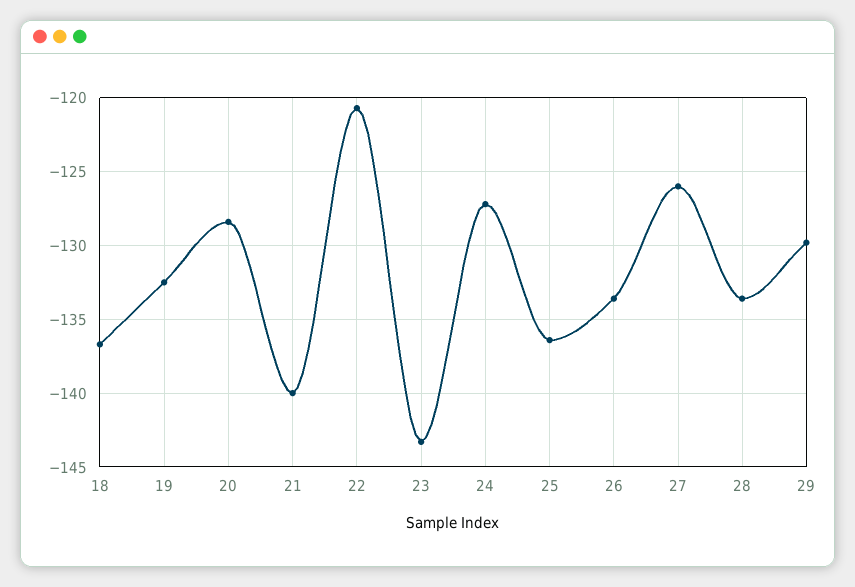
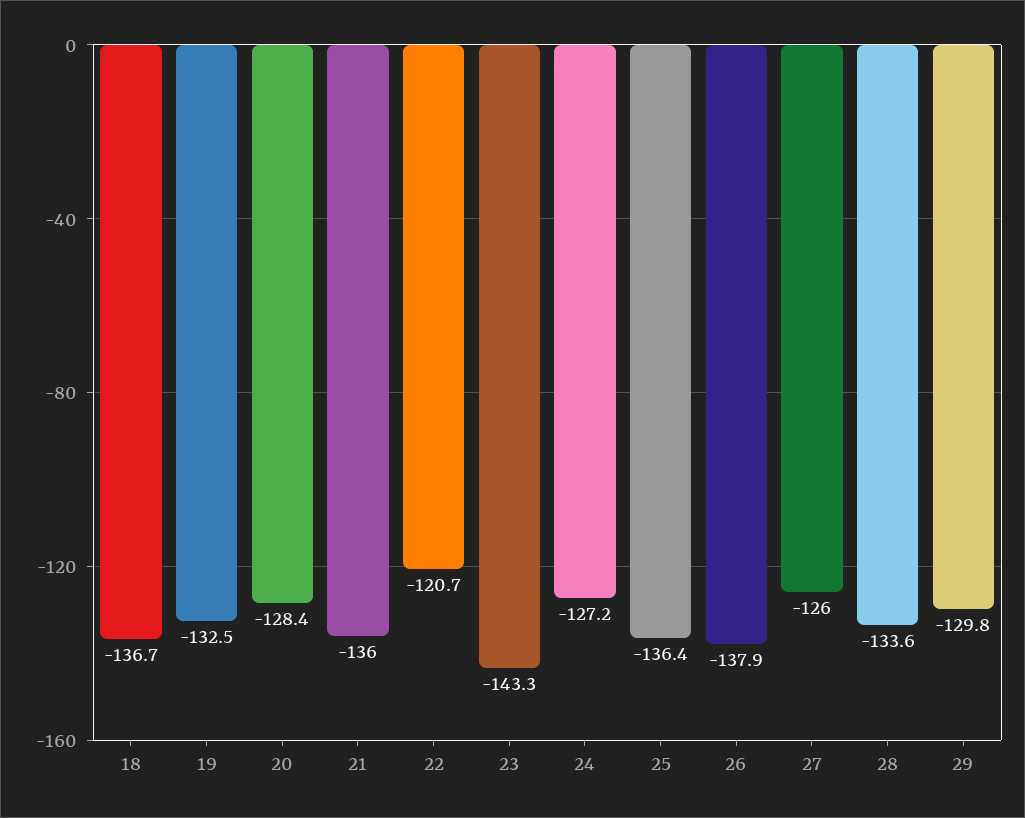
  {
    "18": -136.7,
    "19": -132.5,
    "20": -128.4,
-   "21": -140,
+   "21": -136,
    "22": -120.7,
    "23": -143.3,
    "24": -127.2,
    "25": -136.4,
-   "26": -133.5,
+   "26": -137.9,
    "27": -126,
    "28": -133.6,
    "29": -129.8
  }

